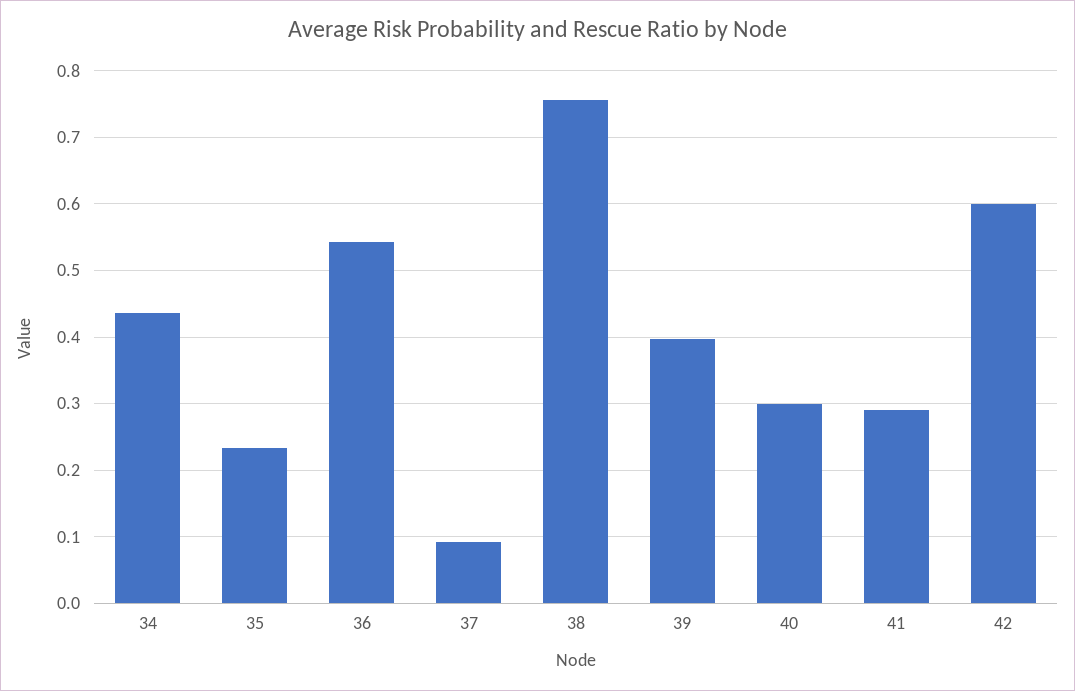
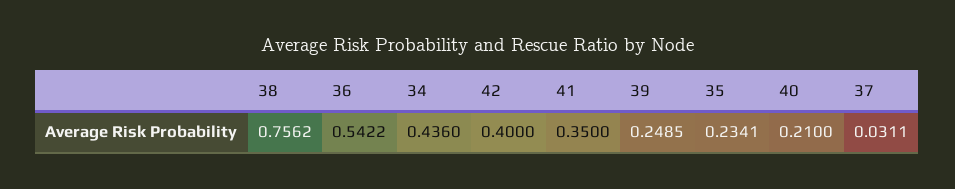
  {
    "34": 0.436,
    "35": 0.2341,
    "36": 0.5422,
-   "37": 0.09,
+   "37": 0.0311,
    "38": 0.7562,
-   "39": 0.4,
+   "39": 0.2485,
-   "40": 0.3,
+   "40": 0.21,
-   "41": 0.29,
+   "41": 0.35,
-   "42": 0.6
+   "42": 0.4
  }

